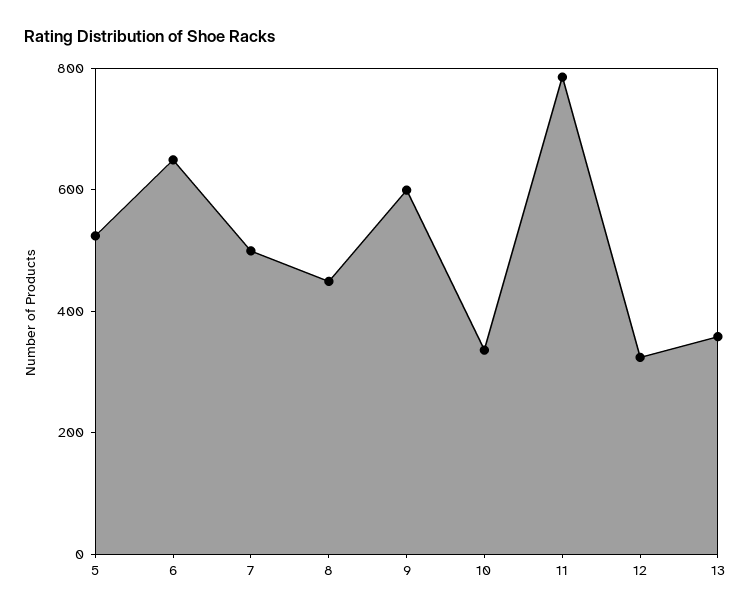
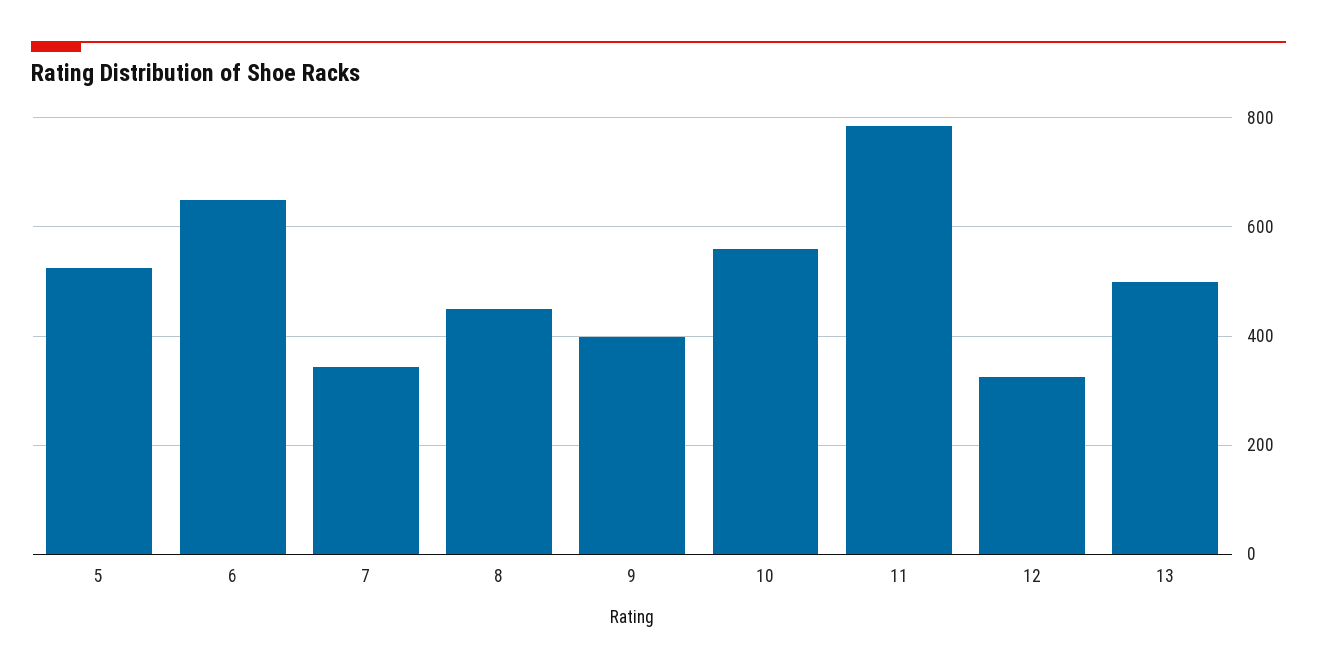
  {
    "5": 520,
    "6": 640,
-   "7": 500,
+   "7": 340,
    "8": 440,
-   "9": 600,
+   "9": 400,
-   "10": 350,
+   "10": 560,
    "11": 780,
    "12": 320,
-   "13": 350
+   "13": 500
  }

